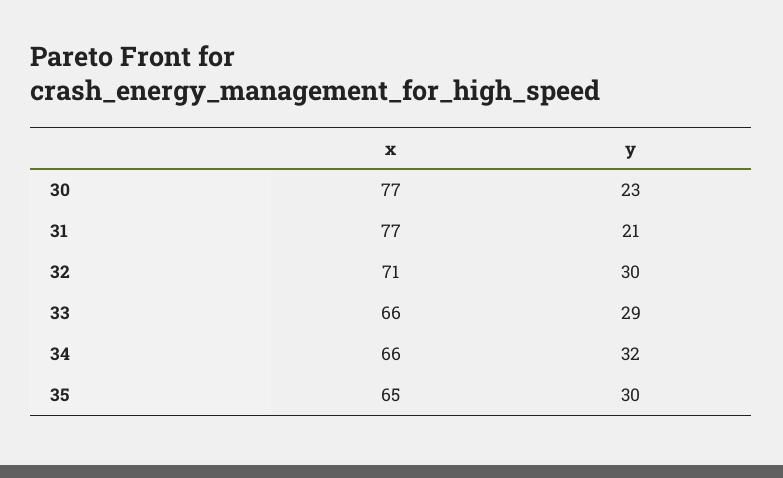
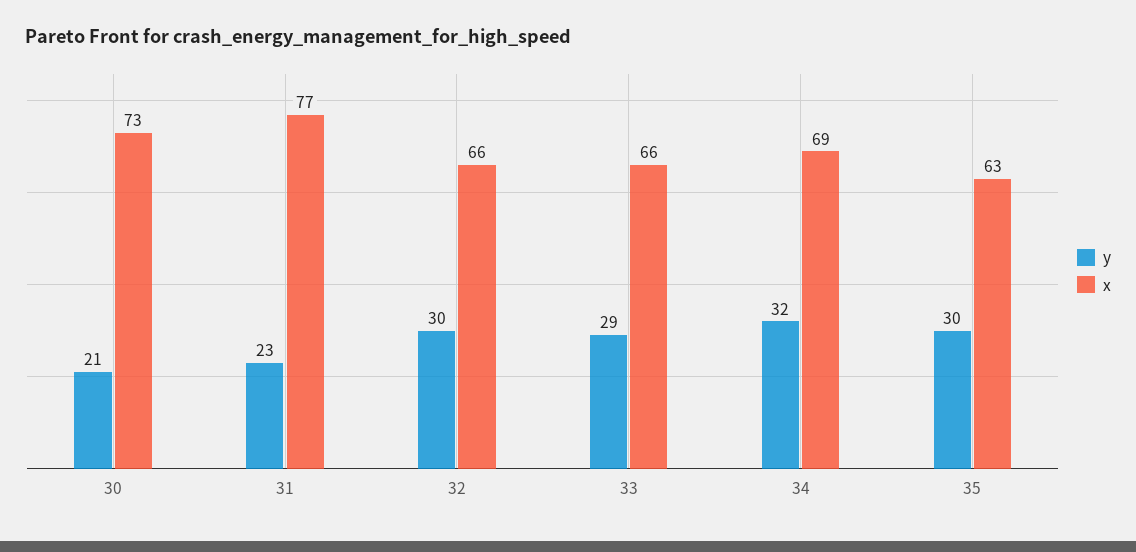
  {
    "x": {
-     "30": 77,
+     "30": 73,
      "31": 77,
-     "32": 71,
+     "32": 66,
      "33": 66,
-     "34": 66,
+     "34": 69,
-     "35": 65
+     "35": 63
    },
    "y": {
-     "30": 23,
+     "30": 21,
-     "31": 21,
+     "31": 23,
      "32": 30,
      "33": 29,
      "34": 32,
      "35": 30
    }
  }

